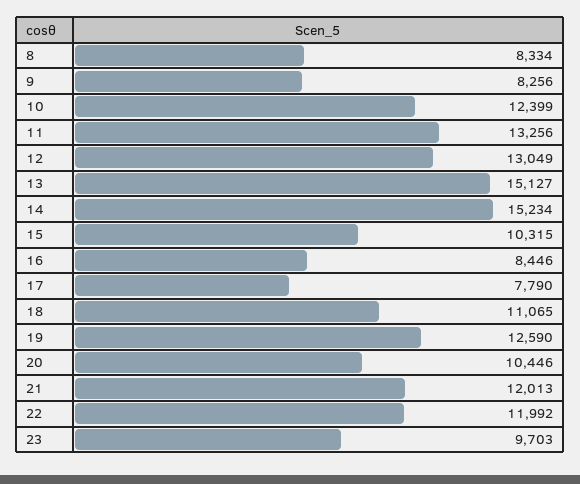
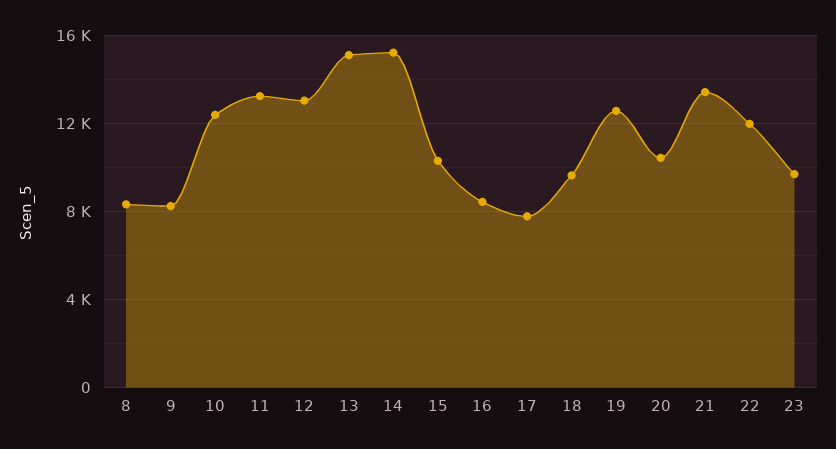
  {
    "8": 8334,
    "9": 8256,
    "10": 12399,
    "11": 13256,
    "12": 13049,
    "13": 15127,
    "14": 15234,
    "15": 10315,
    "16": 8446,
    "17": 7790,
-   "18": 11065,
+   "18": 9500,
    "19": 12590,
    "20": 10446,
-   "21": 12013,
+   "21": 13500,
    "22": 11992,
    "23": 9703
  }

